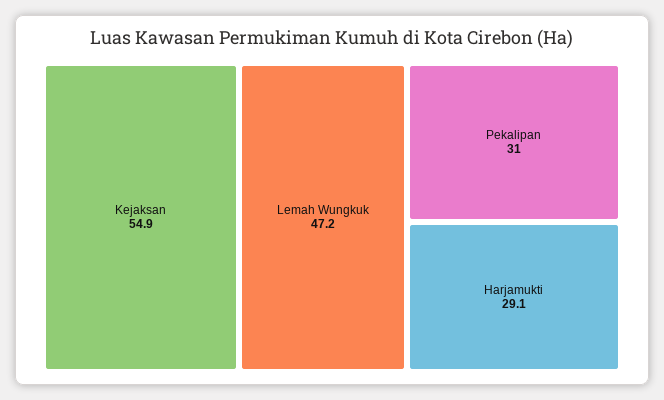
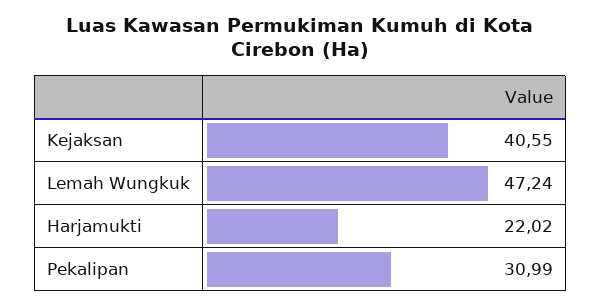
  {
-   "Kejaksan": 54.9,
+   "Kejaksan": 40.55,
    "Lemah Wungkuk": 47.24,
    "Pekalipan": 30.99,
-   "Harjamukti": 29.1
+   "Harjamukti": 22.02
  }

